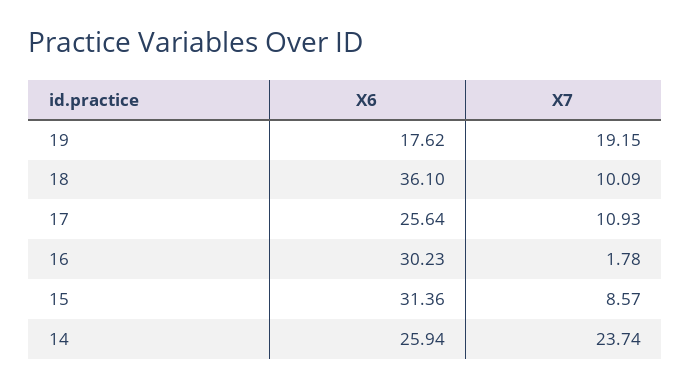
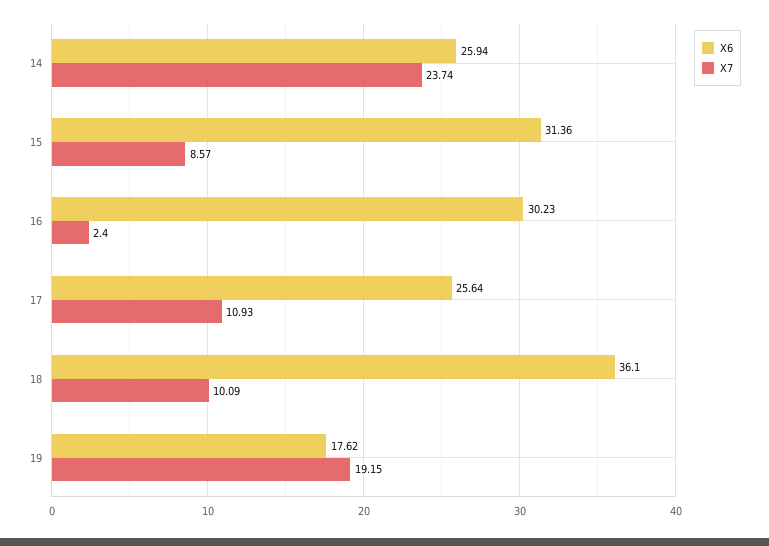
  {
    "X6": {
      "19": 17.62,
      "18": 36.1,
      "17": 25.64,
      "16": 30.23,
      "15": 31.36,
      "14": 25.94
    },
    "X7": {
      "19": 19.15,
      "18": 10.09,
      "17": 10.93,
-     "16": 1.78,
+     "16": 2.4,
      "15": 8.57,
      "14": 23.74
    }
  }

